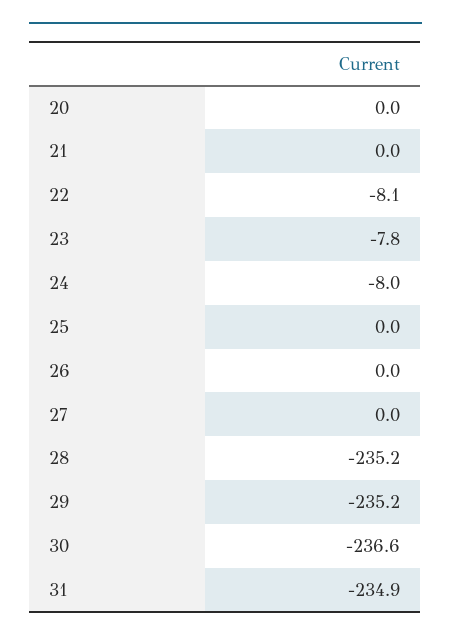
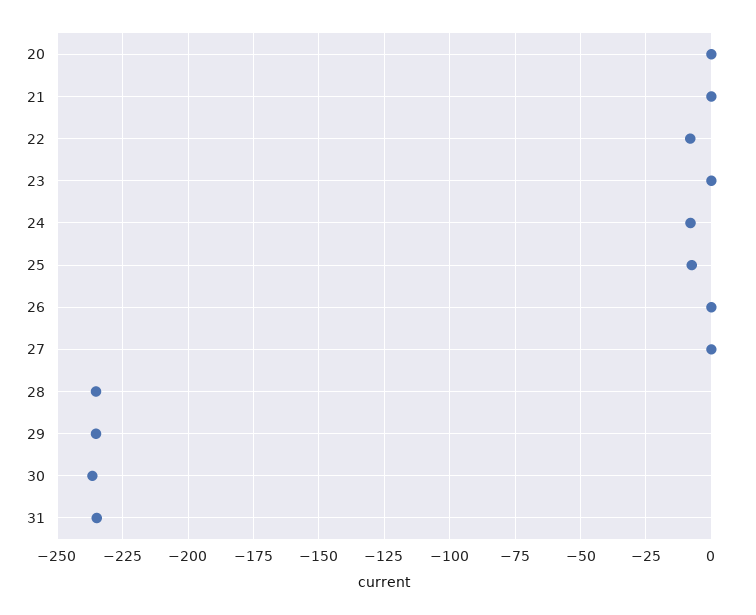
  {
    "20": 0,
    "21": 0,
    "22": -8.1,
-   "23": -7.8,
+   "23": 0,
    "24": -8,
-   "25": 0,
+   "25": -7.5,
    "26": 0,
    "27": 0,
    "28": -235.2,
    "29": -235.2,
    "30": -236.6,
    "31": -234.9
  }

